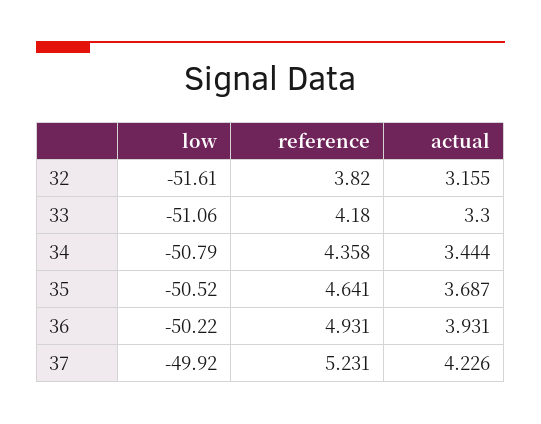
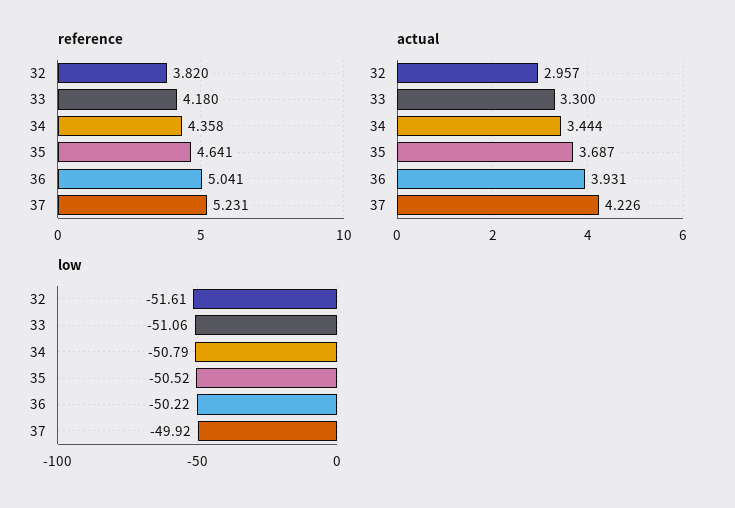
  {
    "low": {
      "32": -51.61,
      "33": -51.06,
      "34": -50.79,
      "35": -50.52,
      "36": -50.22,
      "37": -49.92
    },
    "reference": {
      "32": 3.82,
      "33": 4.18,
      "34": 4.358,
      "35": 4.641,
-     "36": 4.931,
+     "36": 5.041,
      "37": 5.231
    },
    "actual": {
-     "32": 3.155,
+     "32": 2.957,
      "33": 3.3,
      "34": 3.444,
      "35": 3.687,
      "36": 3.931,
      "37": 4.226
    }
  }

